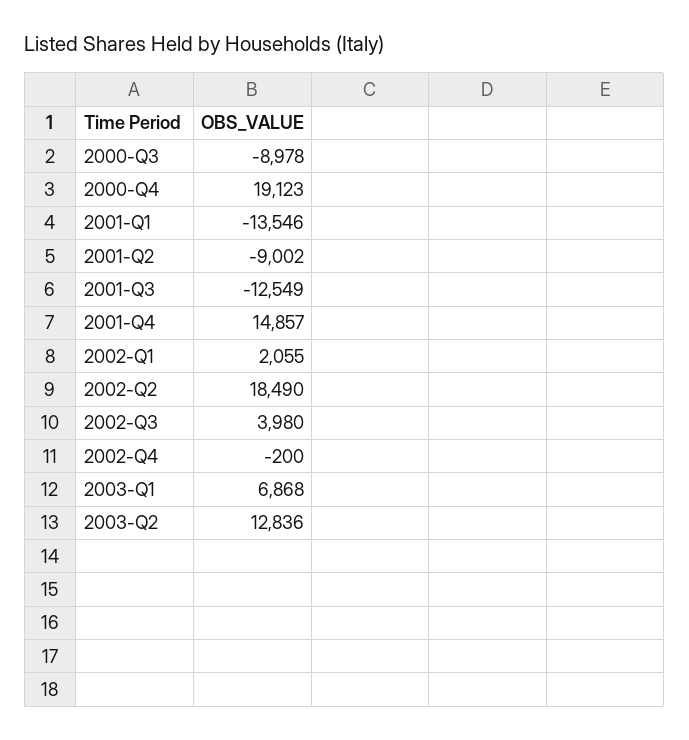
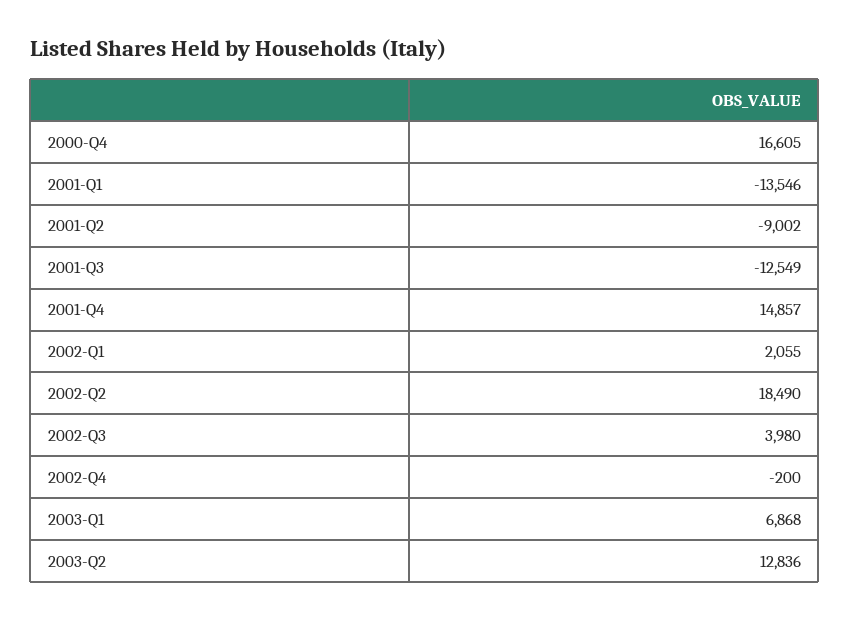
  {
-   "2000-Q3": -8978,
-   "2000-Q4": 19123,
+   "2000-Q4": 16605,
    "2001-Q1": -13546,
    "2001-Q2": -9002,
    "2001-Q3": -12549,
    "2001-Q4": 14857,
    "2002-Q1": 2055,
    "2002-Q2": 18490,
    "2002-Q3": 3980,
    "2002-Q4": -200,
    "2003-Q1": 6868,
    "2003-Q2": 12836
  }

